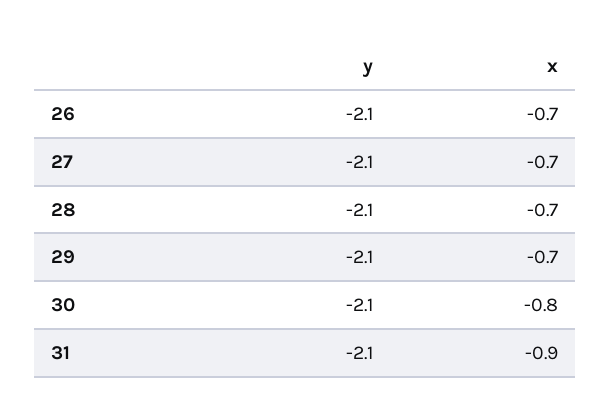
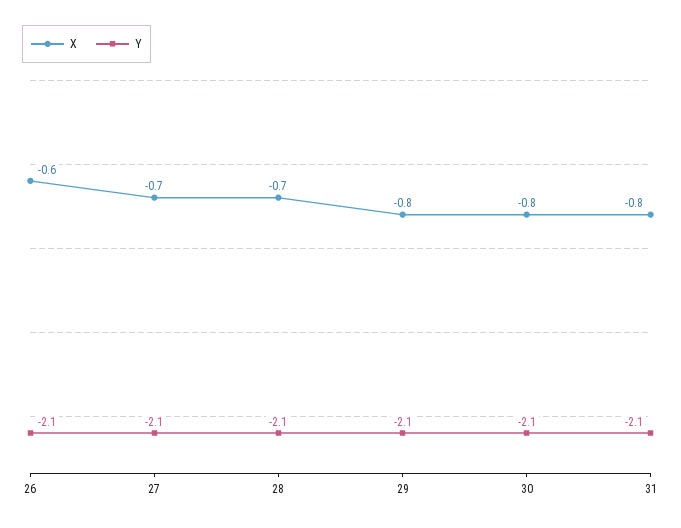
  {
    "y": {
      "26": -2.1,
      "27": -2.1,
      "28": -2.1,
      "29": -2.1,
      "30": -2.1,
      "31": -2.1
    },
    "x": {
-     "26": -0.7,
+     "26": -0.6,
      "27": -0.7,
      "28": -0.7,
-     "29": -0.7,
+     "29": -0.8,
      "30": -0.8,
-     "31": -0.9
+     "31": -0.8
    }
  }

